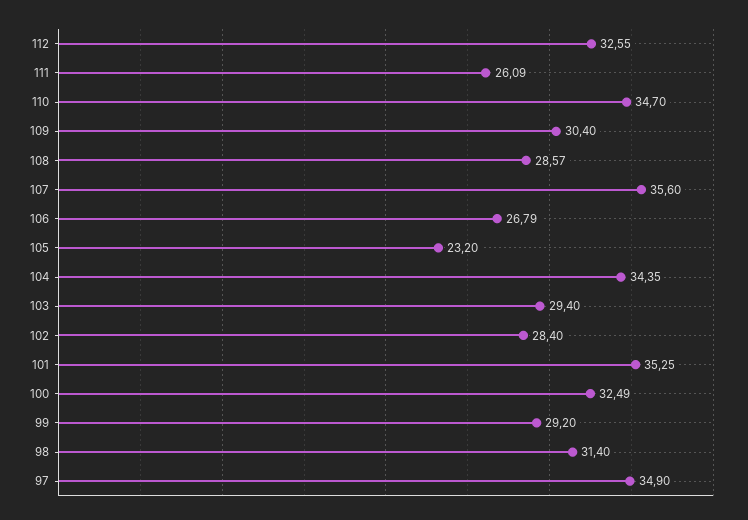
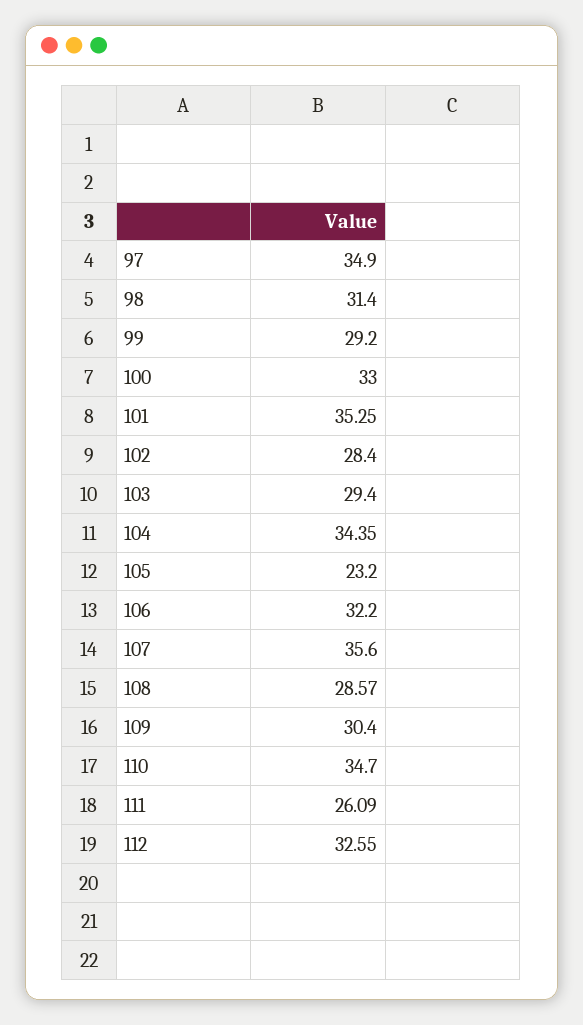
  {
    "112": 32.55,
    "111": 26.09,
    "110": 34.7,
    "109": 30.4,
    "108": 28.57,
    "107": 35.6,
-   "106": 26.79,
+   "106": 32.2,
    "105": 23.2,
    "104": 34.35,
    "103": 29.4,
    "102": 28.4,
    "101": 35.25,
-   "100": 32.49,
+   "100": 33,
    "99": 29.2,
    "98": 31.4,
    "97": 34.9
  }

